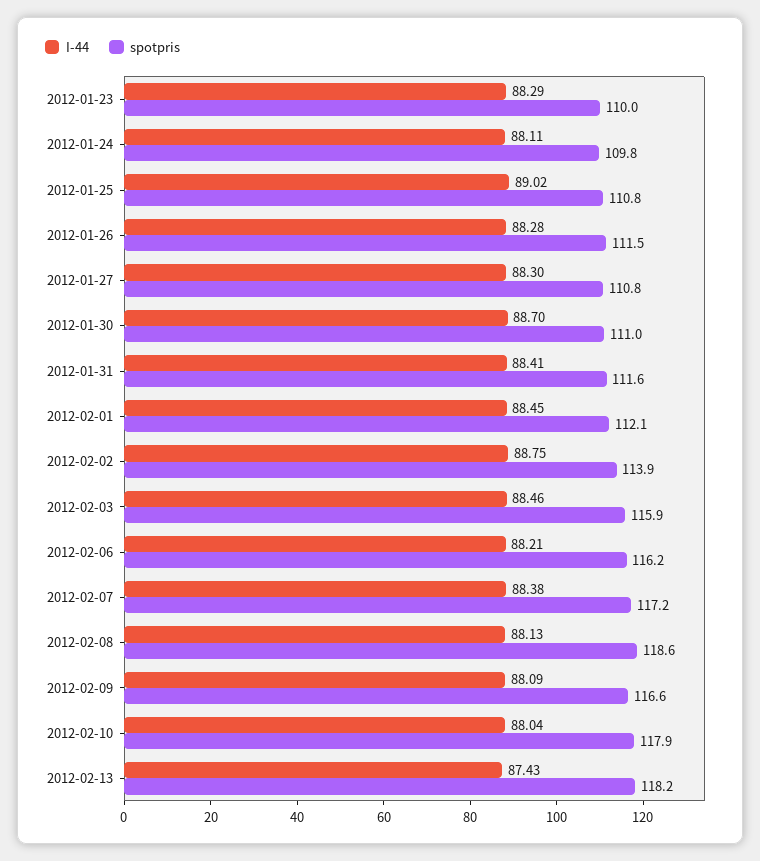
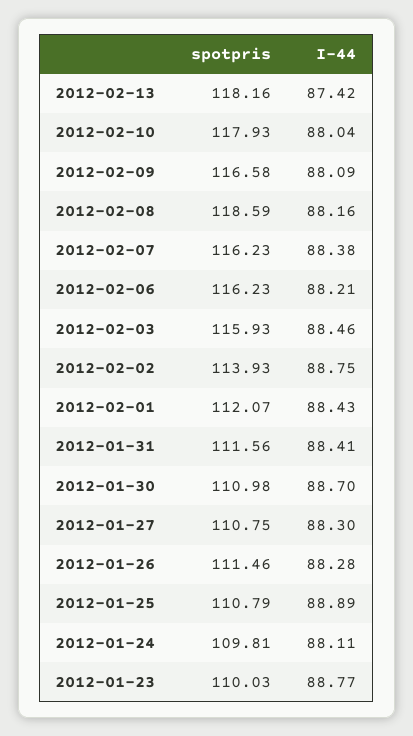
  {
    "I-44": {
-     "2012-01-23": 88.29,
+     "2012-01-23": 88.77,
      "2012-01-24": 88.11,
-     "2012-01-25": 89.02,
+     "2012-01-25": 88.89,
      "2012-01-26": 88.28,
      "2012-01-27": 88.3,
      "2012-01-30": 88.7,
      "2012-01-31": 88.41,
-     "2012-02-01": 88.45,
+     "2012-02-01": 88.43,
      "2012-02-02": 88.75,
      "2012-02-03": 88.46,
      "2012-02-06": 88.21,
      "2012-02-07": 88.38,
-     "2012-02-08": 88.13,
+     "2012-02-08": 88.16,
      "2012-02-09": 88.09,
      "2012-02-10": 88.04,
-     "2012-02-13": 87.43
+     "2012-02-13": 87.42
    },
    "spotpris": {
      "2012-01-23": 110.03,
      "2012-01-24": 109.81,
      "2012-01-25": 110.79,
      "2012-01-26": 111.46,
      "2012-01-27": 110.75,
      "2012-01-30": 110.98,
      "2012-01-31": 111.56,
      "2012-02-01": 112.07,
      "2012-02-02": 113.93,
      "2012-02-03": 115.93,
      "2012-02-06": 116.23,
-     "2012-02-07": 117.2,
+     "2012-02-07": 116.23,
      "2012-02-08": 118.59,
      "2012-02-09": 116.58,
      "2012-02-10": 117.93,
      "2012-02-13": 118.16
    }
  }

